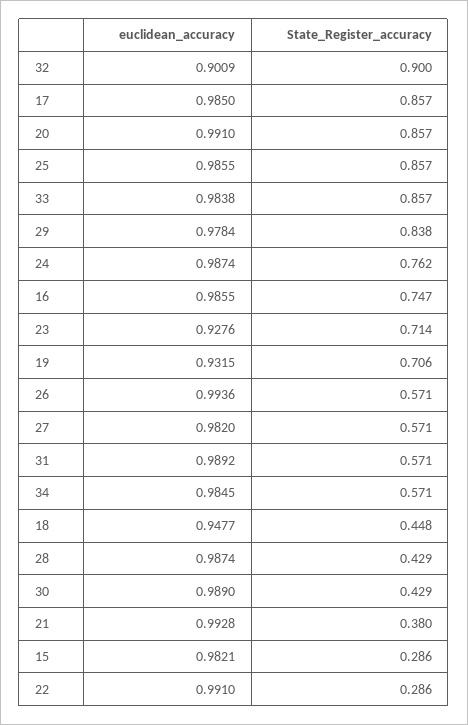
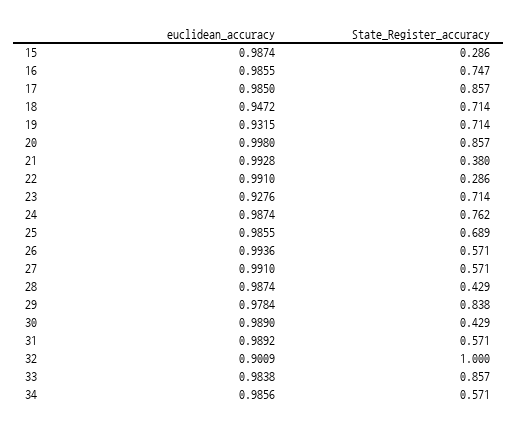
  {
    "euclidean_accuracy": {
      "32": 0.9009,
      "17": 0.985,
-     "20": 0.991,
+     "20": 0.998,
      "25": 0.9855,
      "33": 0.9838,
      "29": 0.9784,
      "24": 0.9874,
      "16": 0.9855,
      "23": 0.9276,
      "19": 0.9315,
      "26": 0.9936,
-     "27": 0.982,
+     "27": 0.991,
      "31": 0.9892,
-     "34": 0.9845,
+     "34": 0.9856,
-     "18": 0.9477,
+     "18": 0.9472,
      "28": 0.9874,
      "30": 0.989,
      "21": 0.9928,
-     "15": 0.9821,
+     "15": 0.9874,
      "22": 0.991
    },
    "State_Register_accuracy": {
-     "32": 0.9,
+     "32": 1,
      "17": 0.857,
      "20": 0.857,
-     "25": 0.857,
+     "25": 0.689,
      "33": 0.857,
      "29": 0.838,
      "24": 0.762,
      "16": 0.747,
      "23": 0.714,
-     "19": 0.706,
+     "19": 0.714,
      "26": 0.571,
      "27": 0.571,
      "31": 0.571,
      "34": 0.571,
-     "18": 0.448,
+     "18": 0.714,
      "28": 0.429,
      "30": 0.429,
      "21": 0.38,
      "15": 0.286,
      "22": 0.286
    }
  }

